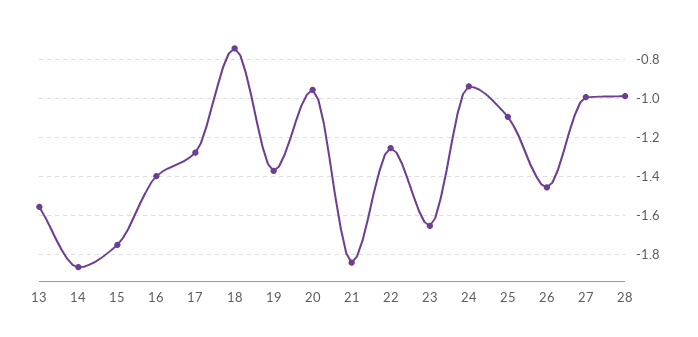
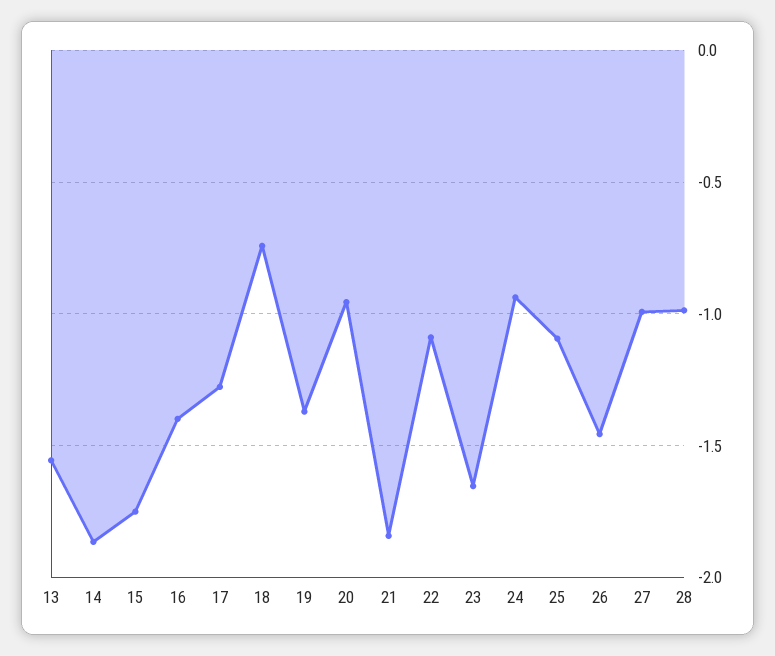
  {
    "13": -1.55,
    "14": -1.85,
    "15": -1.75,
    "16": -1.4,
    "17": -1.3,
    "18": -0.75,
    "19": -1.35,
    "20": -0.95,
    "21": -1.85,
-   "22": -1.25,
+   "22": -1.1,
    "23": -1.65,
    "24": -0.95,
    "25": -1.1,
    "26": -1.45,
    "27": -1,
    "28": -1
  }

